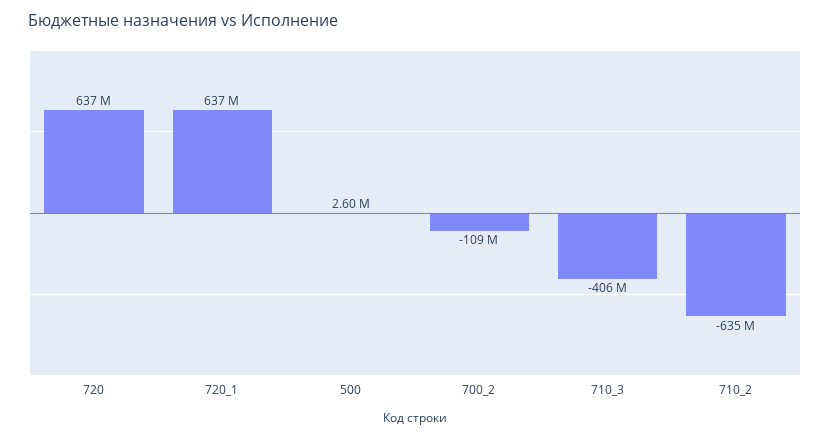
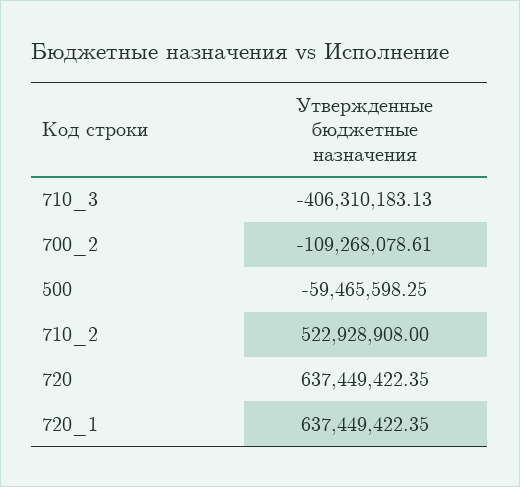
  {
    "720": 637449422.35,
    "720_1": 637449422.35,
-   "500": 2600000,
+   "500": -59465598.25,
    "700_2": -109268078.61,
    "710_3": -406310183.13,
-   "710_2": -635000000
+   "710_2": 522928908
  }

